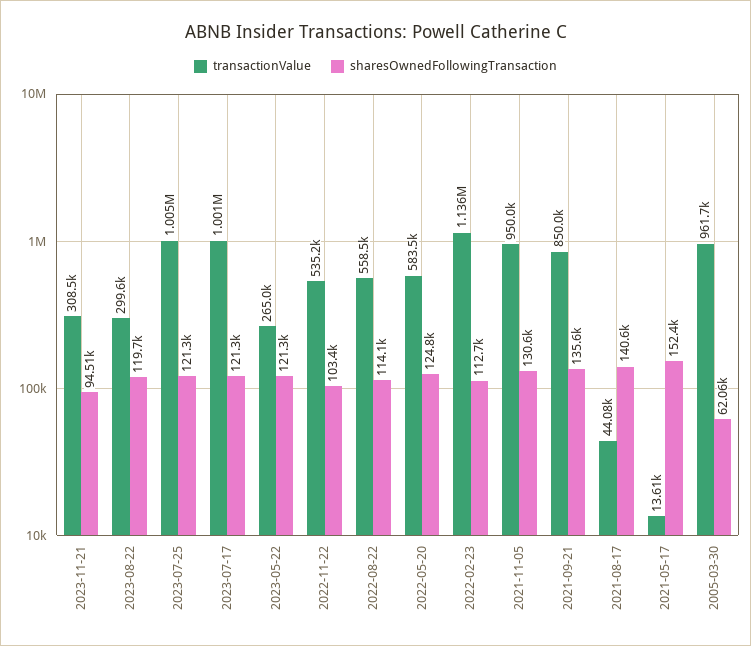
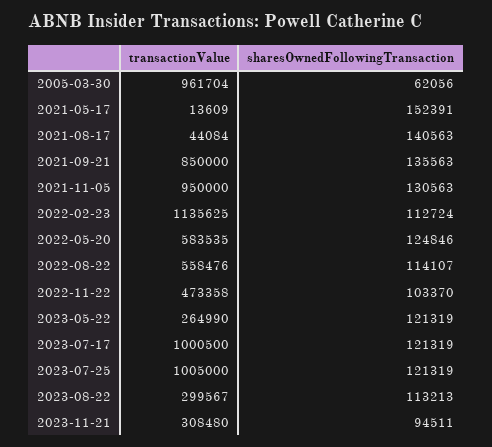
  {
    "transactionValue": {
      "2023-11-21": 308480,
      "2023-08-22": 299567,
      "2023-07-25": 1005000,
      "2023-07-17": 1000500,
      "2023-05-22": 264990,
-     "2022-11-22": 535200,
+     "2022-11-22": 473358,
      "2022-08-22": 558476,
      "2022-05-20": 583535,
      "2022-02-23": 1135625,
      "2021-11-05": 950000,
      "2021-09-21": 850000,
      "2021-08-17": 44084,
      "2021-05-17": 13609,
      "2005-03-30": 961704
    },
    "sharesOwnedFollowingTransaction": {
      "2023-11-21": 94511,
-     "2023-08-22": 119700,
+     "2023-08-22": 113213,
      "2023-07-25": 121319,
      "2023-07-17": 121319,
      "2023-05-22": 121319,
      "2022-11-22": 103370,
      "2022-08-22": 114107,
      "2022-05-20": 124846,
      "2022-02-23": 112724,
      "2021-11-05": 130563,
      "2021-09-21": 135563,
      "2021-08-17": 140563,
      "2021-05-17": 152391,
      "2005-03-30": 62056
    }
  }

